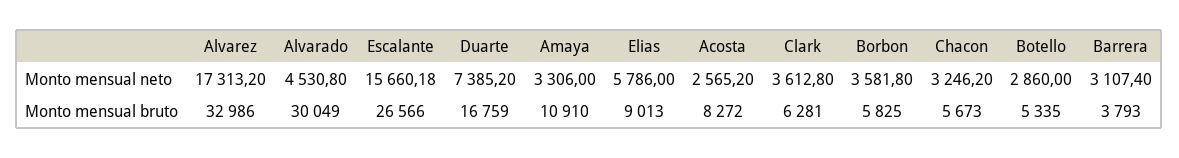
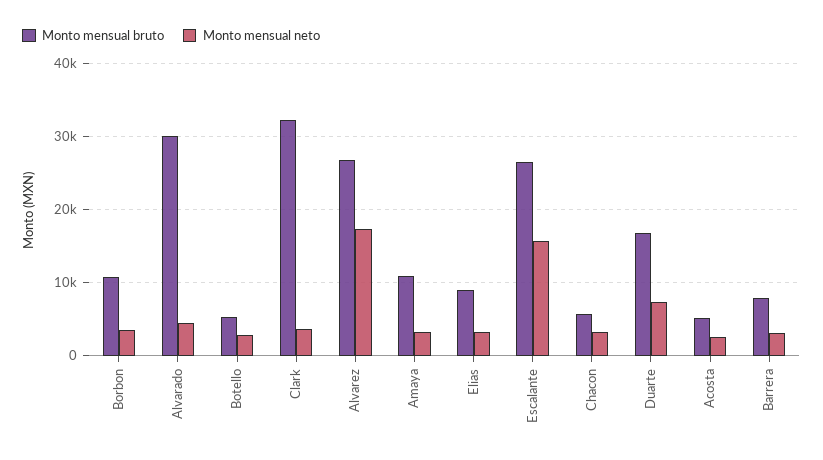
  {
    "Monto mensual neto": {
      "Alvarez": 17313.2,
      "Alvarado": 4530.8,
      "Escalante": 15660.18,
      "Duarte": 7385.2,
      "Amaya": 3306,
-     "Elias": 5786,
+     "Elias": 3000,
      "Acosta": 2565.2,
      "Clark": 3612.8,
      "Borbon": 3581.8,
      "Chacon": 3246.2,
      "Botello": 2860,
      "Barrera": 3107.4
    },
    "Monto mensual bruto": {
-     "Alvarez": 32986,
+     "Alvarez": 27000,
      "Alvarado": 30049,
      "Escalante": 26566,
      "Duarte": 16759,
      "Amaya": 10910,
      "Elias": 9013,
-     "Acosta": 8272,
+     "Acosta": 5000,
-     "Clark": 6281,
+     "Clark": 32000,
-     "Borbon": 5825,
+     "Borbon": 11000,
      "Chacon": 5673,
      "Botello": 5335,
-     "Barrera": 3793
+     "Barrera": 8000
    }
  }

